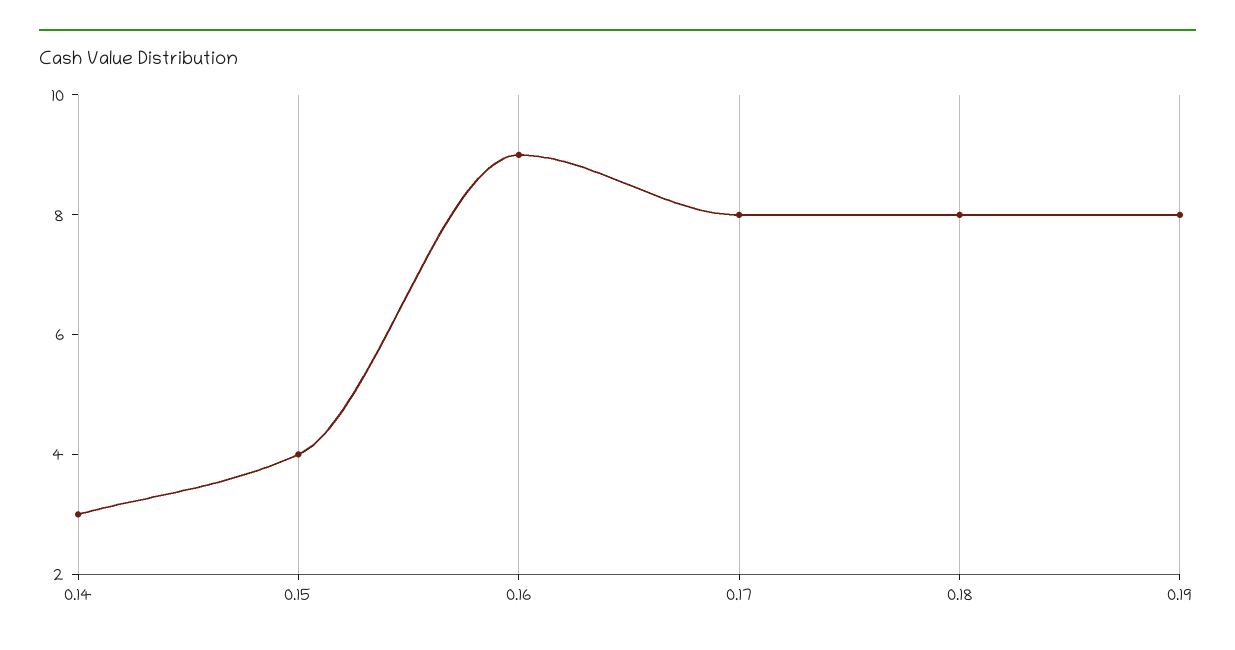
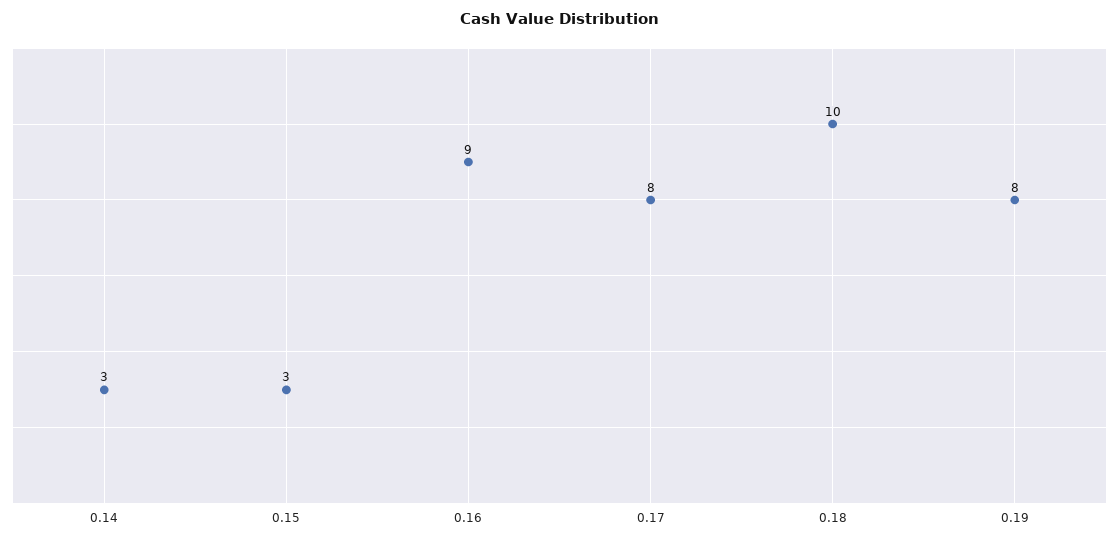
  {
    "0.14": 3,
-   "0.15": 4,
+   "0.15": 3,
    "0.16": 9,
    "0.17": 8,
-   "0.18": 8,
+   "0.18": 10,
    "0.19": 8
  }

